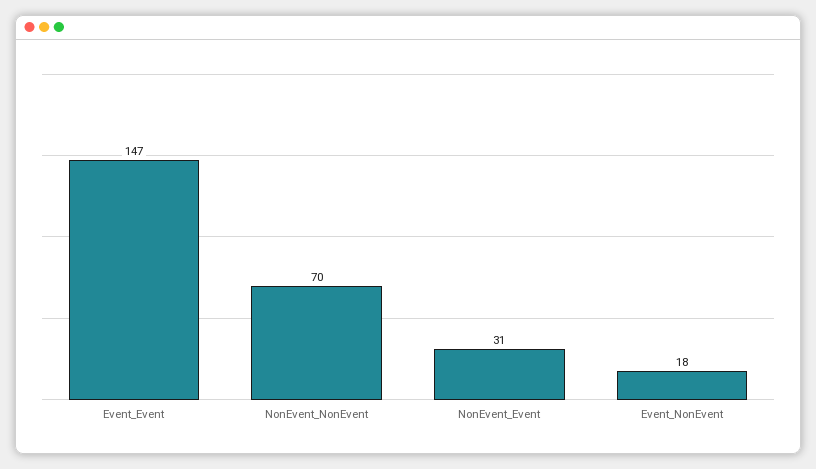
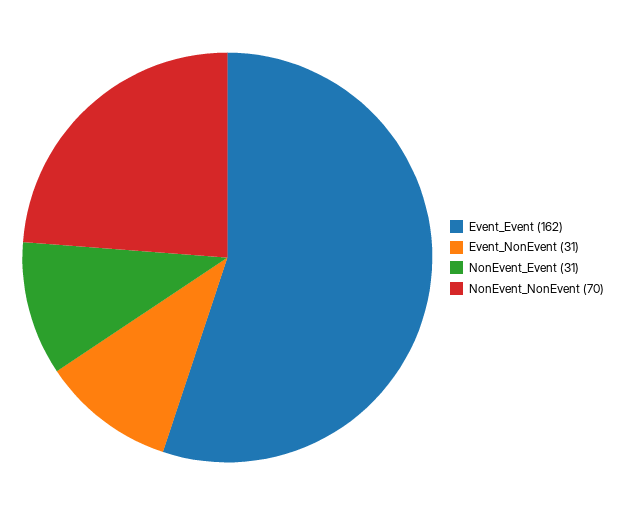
  {
-   "Event_Event": 147,
+   "Event_Event": 162,
    "NonEvent_NonEvent": 70,
    "NonEvent_Event": 31,
-   "Event_NonEvent": 18
+   "Event_NonEvent": 31
  }

